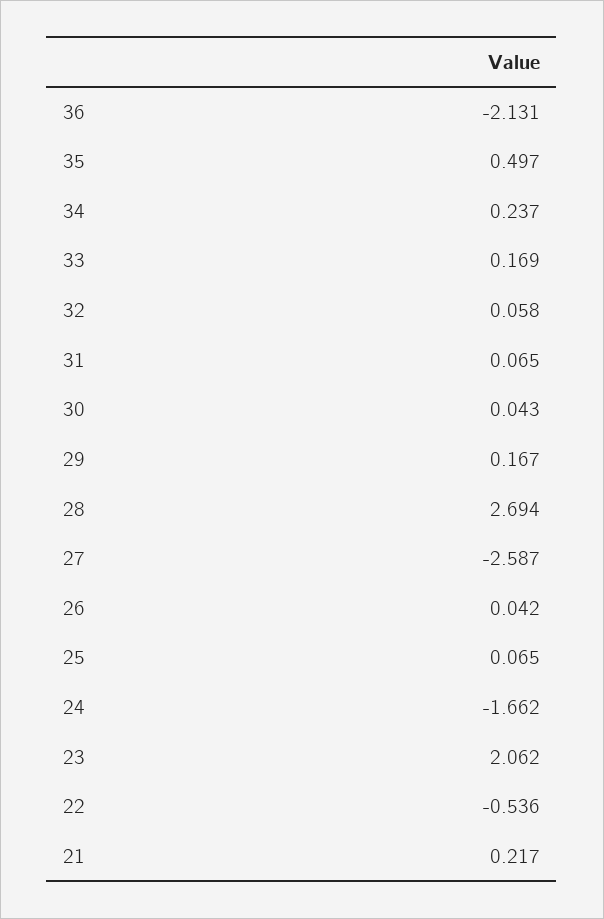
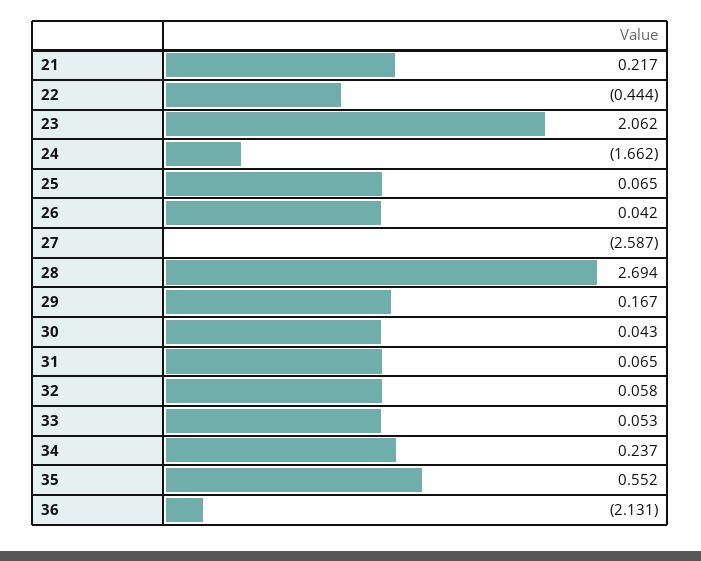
  {
    "36": -2.131,
-   "35": 0.497,
+   "35": 0.552,
    "34": 0.237,
-   "33": 0.169,
+   "33": 0.053,
    "32": 0.058,
    "31": 0.065,
    "30": 0.043,
    "29": 0.167,
    "28": 2.694,
    "27": -2.587,
    "26": 0.042,
    "25": 0.065,
    "24": -1.662,
    "23": 2.062,
-   "22": -0.536,
+   "22": -0.444,
    "21": 0.217
  }

